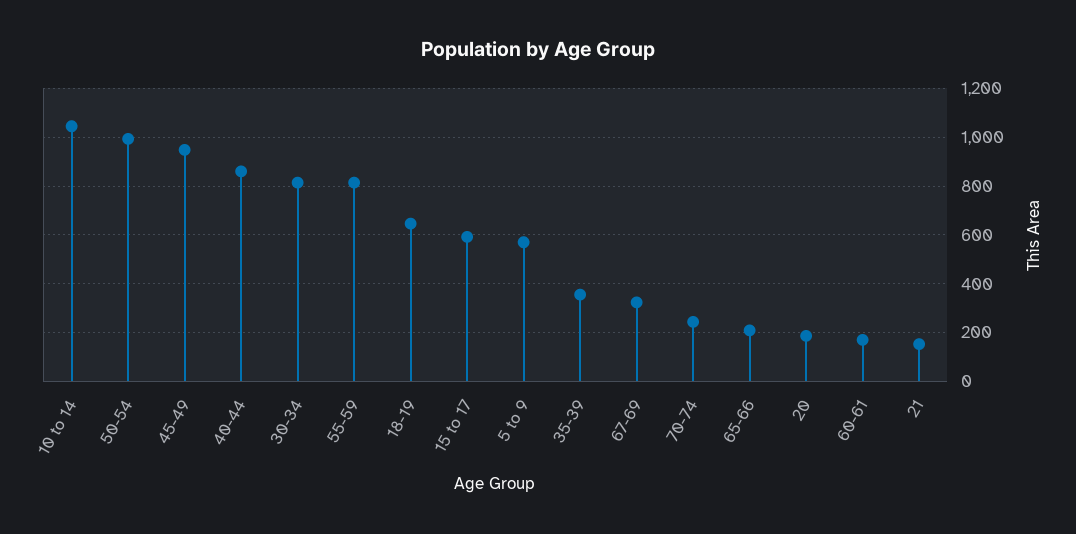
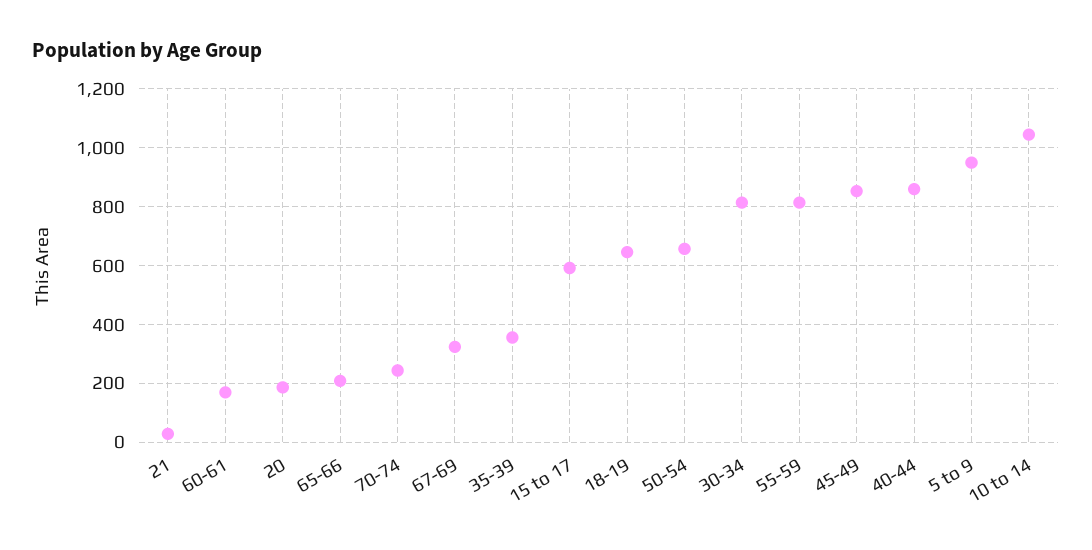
  {
    "10 to 14": 1050,
-   "50-54": 1000,
+   "50-54": 650,
-   "45-49": 950,
+   "45-49": 850,
    "40-44": 850,
    "30-34": 825,
    "55-59": 825,
    "18-19": 650,
    "15 to 17": 600,
-   "5 to 9": 575,
+   "5 to 9": 950,
    "35-39": 350,
    "67-69": 325,
    "70-74": 250,
    "65-66": 200,
    "20": 175,
    "60-61": 175,
-   "21": 150
+   "21": 25
  }

